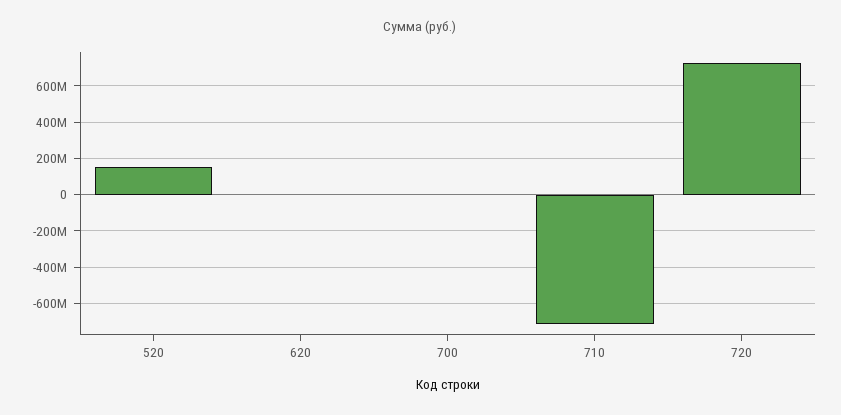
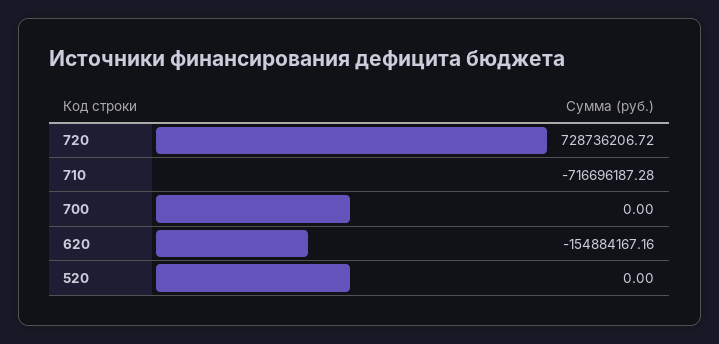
  {
-   "520": 150000000,
+   "520": 0,
-   "620": 0,
+   "620": -154884167.16,
    "700": 0,
    "710": -716696187.28,
    "720": 728736206.72
  }

